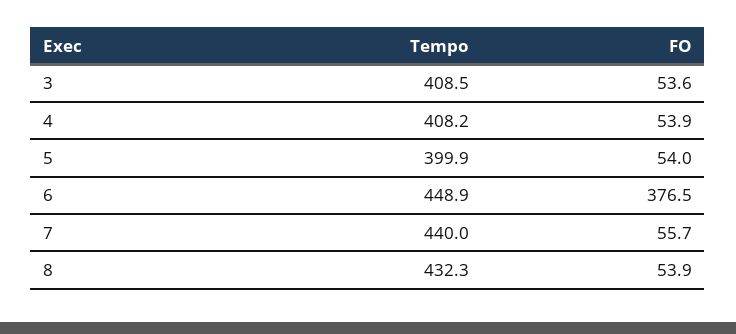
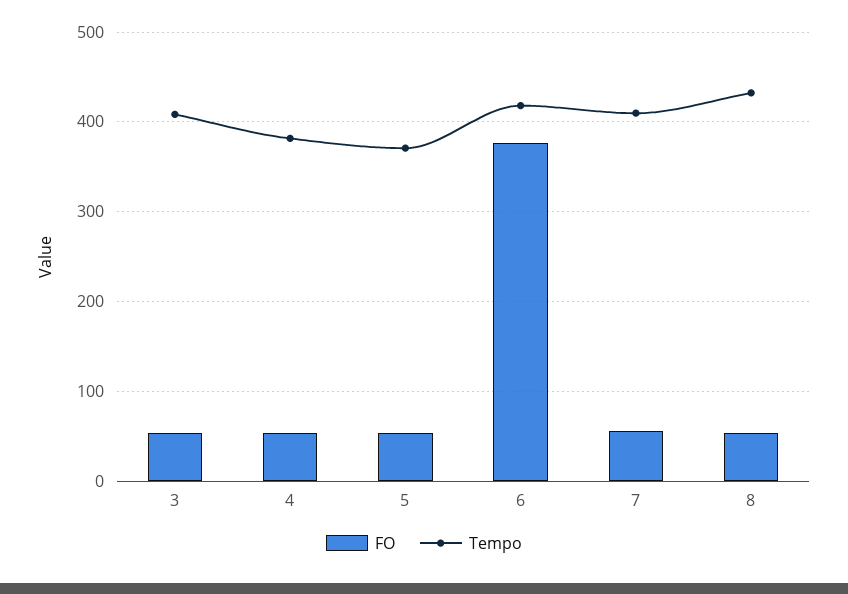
  {
    "Tempo": {
      "3": 408.5,
-     "4": 408.2,
+     "4": 380,
-     "5": 399.9,
+     "5": 370,
-     "6": 448.9,
+     "6": 420,
-     "7": 440,
+     "7": 410,
      "8": 432.3
    },
    "FO": {
      "3": 53.6,
      "4": 53.9,
      "5": 54,
      "6": 376.5,
      "7": 55.7,
      "8": 53.9
    }
  }

